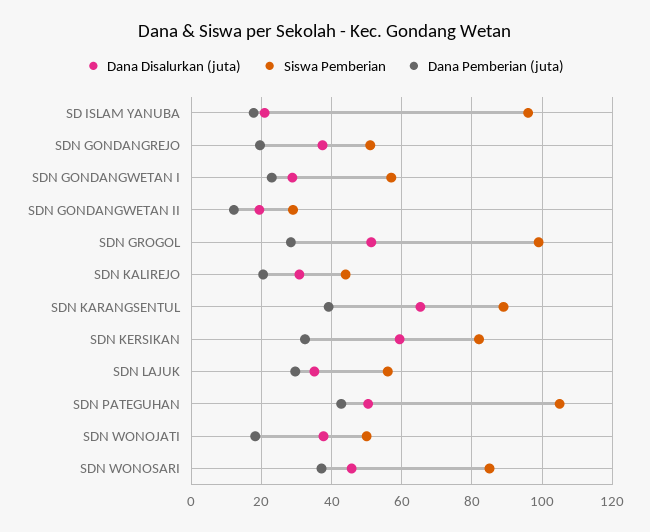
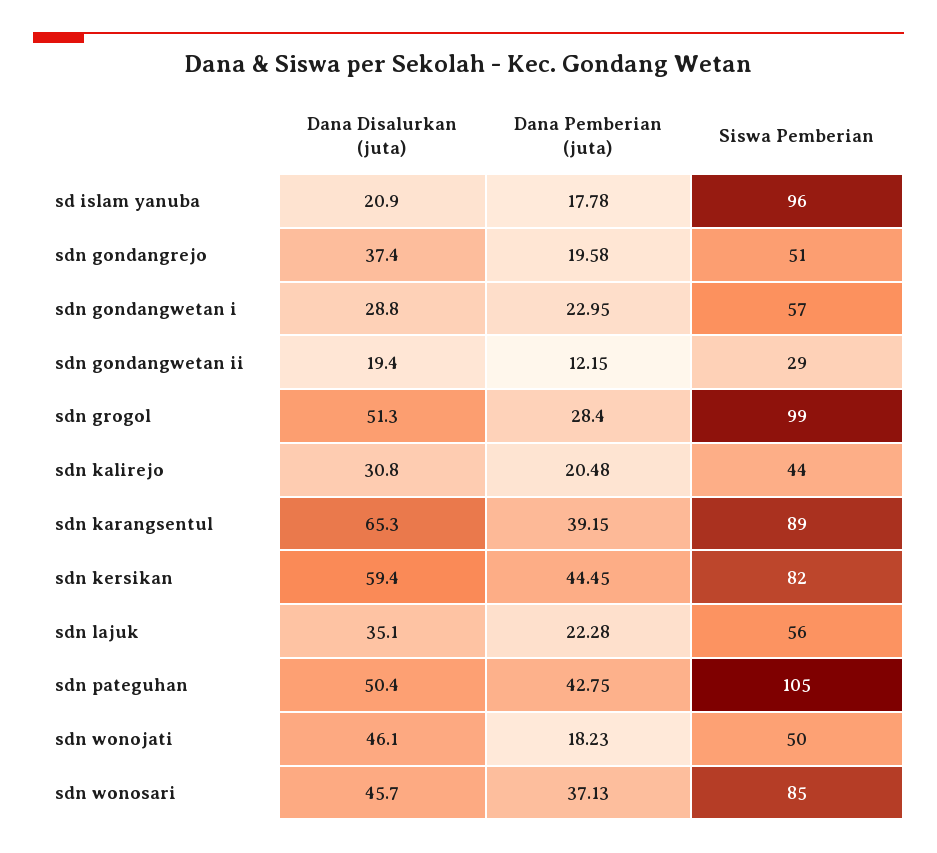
  {
    "Dana Disalurkan (juta)": {
      "SD ISLAM YANUBA": 20.9,
      "SDN GONDANGREJO": 37.4,
      "SDN GONDANGWETAN I": 28.8,
      "SDN GONDANGWETAN II": 19.4,
      "SDN GROGOL": 51.3,
      "SDN KALIREJO": 30.8,
      "SDN KARANGSENTUL": 65.3,
      "SDN KERSIKAN": 59.4,
      "SDN LAJUK": 35.1,
      "SDN PATEGUHAN": 50.4,
-     "SDN WONOJATI": 38,
+     "SDN WONOJATI": 46.1,
      "SDN WONOSARI": 45.7
    },
    "Siswa Pemberian": {
      "SD ISLAM YANUBA": 96,
      "SDN GONDANGREJO": 51,
      "SDN GONDANGWETAN I": 57,
      "SDN GONDANGWETAN II": 29,
      "SDN GROGOL": 99,
      "SDN KALIREJO": 44,
      "SDN KARANGSENTUL": 89,
      "SDN KERSIKAN": 82,
      "SDN LAJUK": 56,
      "SDN PATEGUHAN": 105,
      "SDN WONOJATI": 50,
      "SDN WONOSARI": 85
    },
    "Dana Pemberian (juta)": {
      "SD ISLAM YANUBA": 17.78,
      "SDN GONDANGREJO": 19.58,
      "SDN GONDANGWETAN I": 22.95,
      "SDN GONDANGWETAN II": 12.15,
      "SDN GROGOL": 28.4,
      "SDN KALIREJO": 20.48,
      "SDN KARANGSENTUL": 39.15,
-     "SDN KERSIKAN": 32,
+     "SDN KERSIKAN": 44.45,
-     "SDN LAJUK": 30,
+     "SDN LAJUK": 22.28,
      "SDN PATEGUHAN": 42.75,
      "SDN WONOJATI": 18.23,
      "SDN WONOSARI": 37.13
    }
  }

